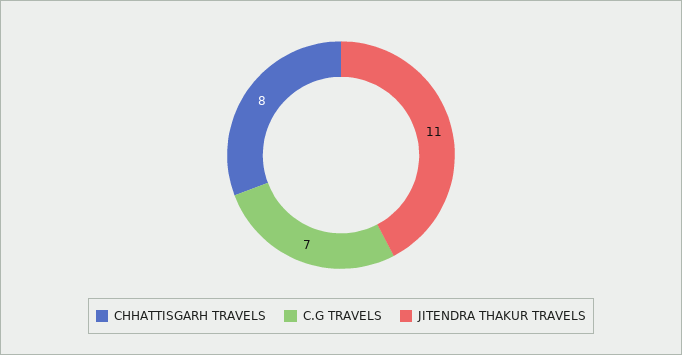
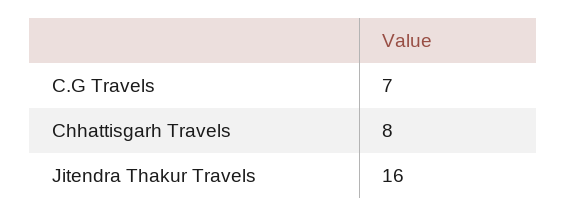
  {
    "CHHATTISGARH TRAVELS": 8,
    "C.G TRAVELS": 7,
-   "JITENDRA THAKUR TRAVELS": 11
+   "JITENDRA THAKUR TRAVELS": 16
  }

